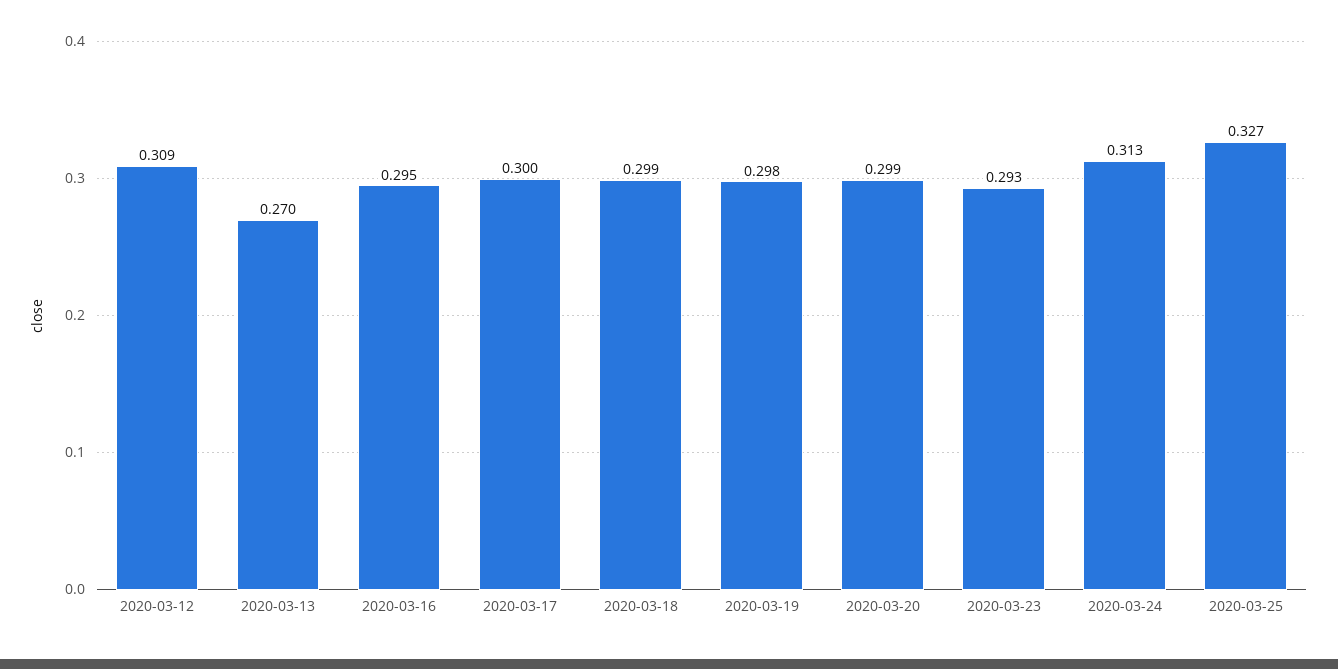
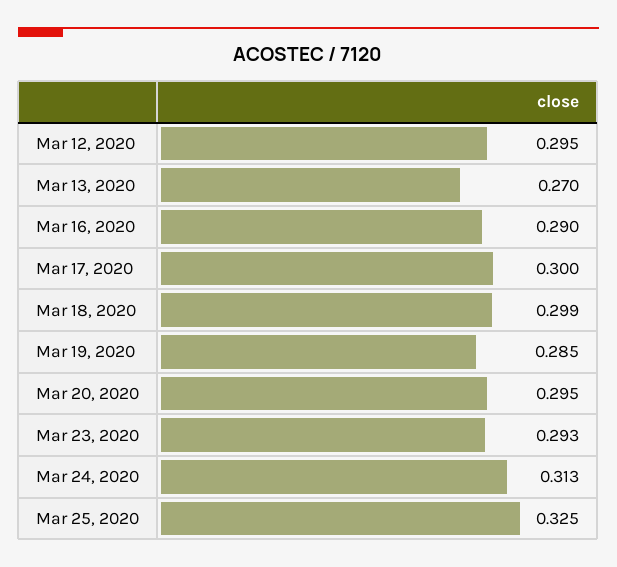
  {
-   "2020-03-12": 0.309,
+   "2020-03-12": 0.295,
    "2020-03-13": 0.27,
-   "2020-03-16": 0.295,
+   "2020-03-16": 0.29,
    "2020-03-17": 0.3,
    "2020-03-18": 0.299,
-   "2020-03-19": 0.298,
+   "2020-03-19": 0.285,
-   "2020-03-20": 0.299,
+   "2020-03-20": 0.295,
    "2020-03-23": 0.293,
    "2020-03-24": 0.313,
-   "2020-03-25": 0.327
+   "2020-03-25": 0.325
  }

